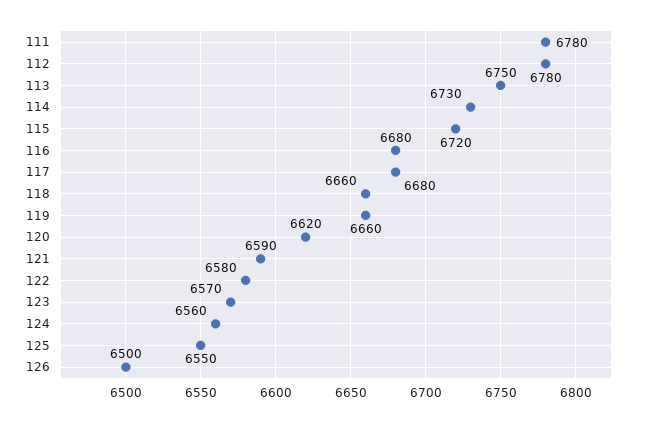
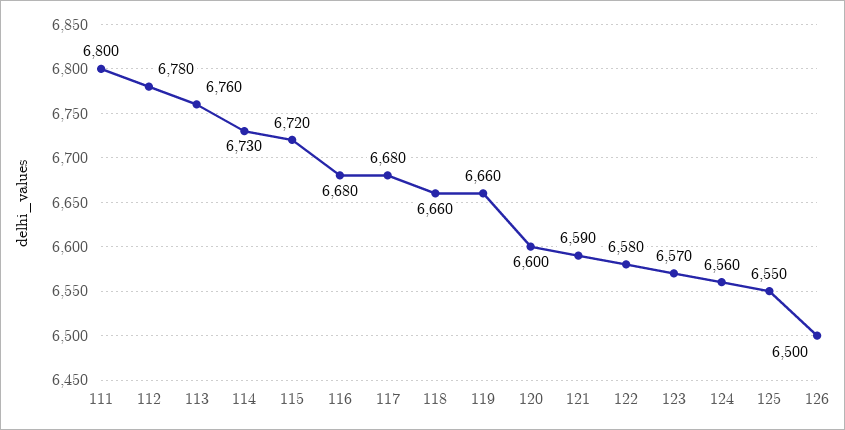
  {
-   "111": 6780,
+   "111": 6800,
    "112": 6780,
-   "113": 6750,
+   "113": 6760,
    "114": 6730,
    "115": 6720,
    "116": 6680,
    "117": 6680,
    "118": 6660,
    "119": 6660,
-   "120": 6620,
+   "120": 6600,
    "121": 6590,
    "122": 6580,
    "123": 6570,
    "124": 6560,
    "125": 6550,
    "126": 6500
  }

